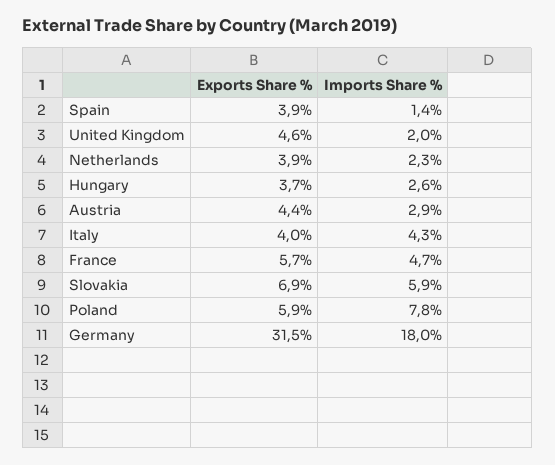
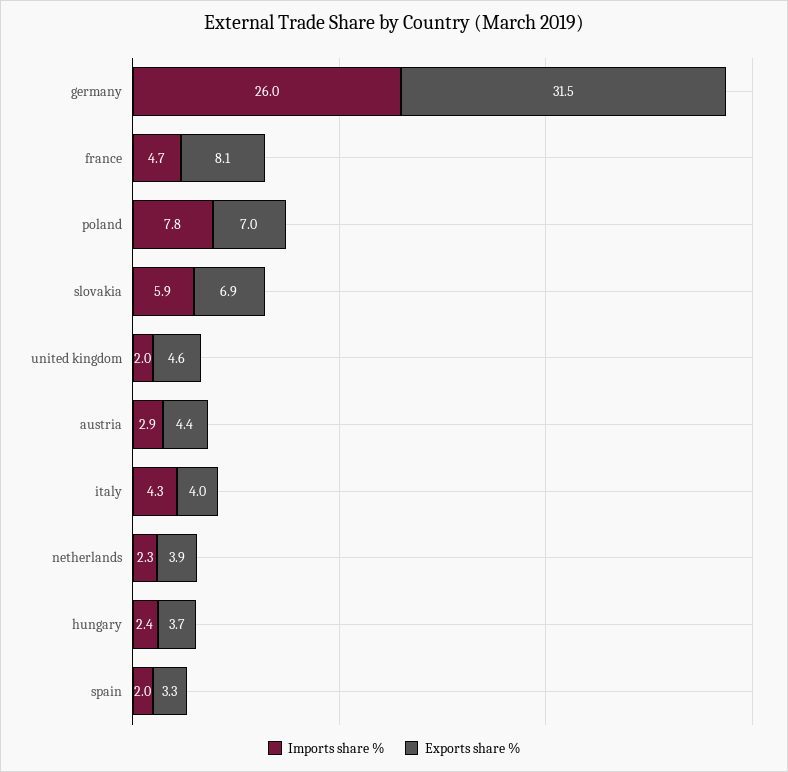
  {
    "Exports Share %": {
-     "Spain": 3.9,
+     "Spain": 3.3,
      "United Kingdom": 4.6,
      "Netherlands": 3.9,
      "Hungary": 3.7,
      "Austria": 4.4,
      "Italy": 4,
-     "France": 5.7,
+     "France": 8.1,
      "Slovakia": 6.9,
-     "Poland": 5.9,
+     "Poland": 7,
      "Germany": 31.5
    },
    "Imports Share %": {
-     "Spain": 1.4,
+     "Spain": 2,
      "United Kingdom": 2,
      "Netherlands": 2.3,
-     "Hungary": 2.6,
+     "Hungary": 2.4,
      "Austria": 2.9,
      "Italy": 4.3,
      "France": 4.7,
      "Slovakia": 5.9,
      "Poland": 7.8,
-     "Germany": 18
+     "Germany": 26
    }
  }

